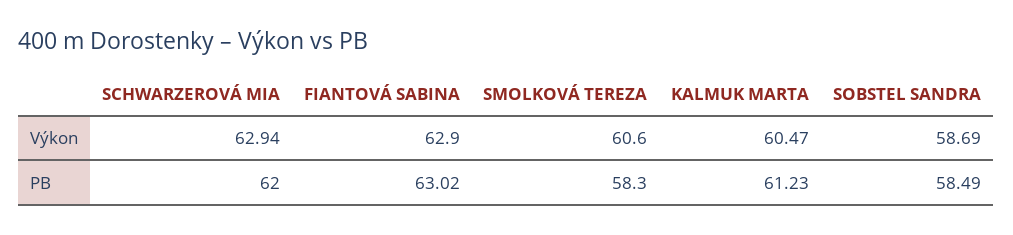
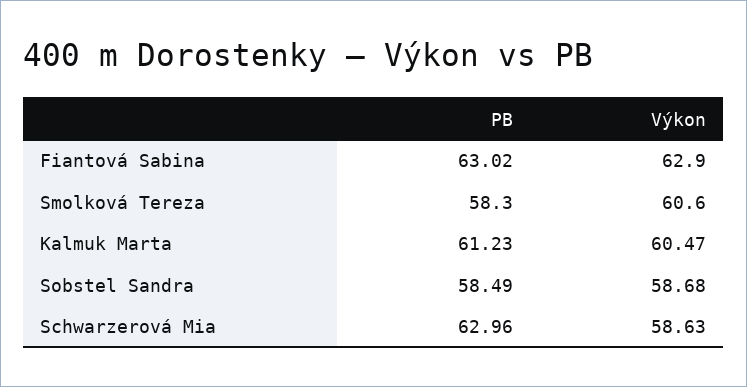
  {
    "SCHWARZEROVÁ MIA": {
-     "Výkon": 62.94,
+     "Výkon": 58.63,
-     "PB": 62
+     "PB": 62.96
    },
    "FIANTOVÁ SABINA": {
      "Výkon": 62.9,
      "PB": 63.02
    },
    "SMOLKOVÁ TEREZA": {
      "Výkon": 60.6,
      "PB": 58.3
    },
    "KALMUK MARTA": {
      "Výkon": 60.47,
      "PB": 61.23
    },
    "SOBSTEL SANDRA": {
-     "Výkon": 58.69,
+     "Výkon": 58.68,
      "PB": 58.49
    }
  }

